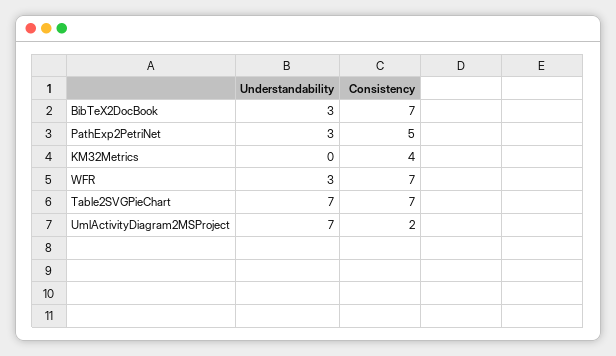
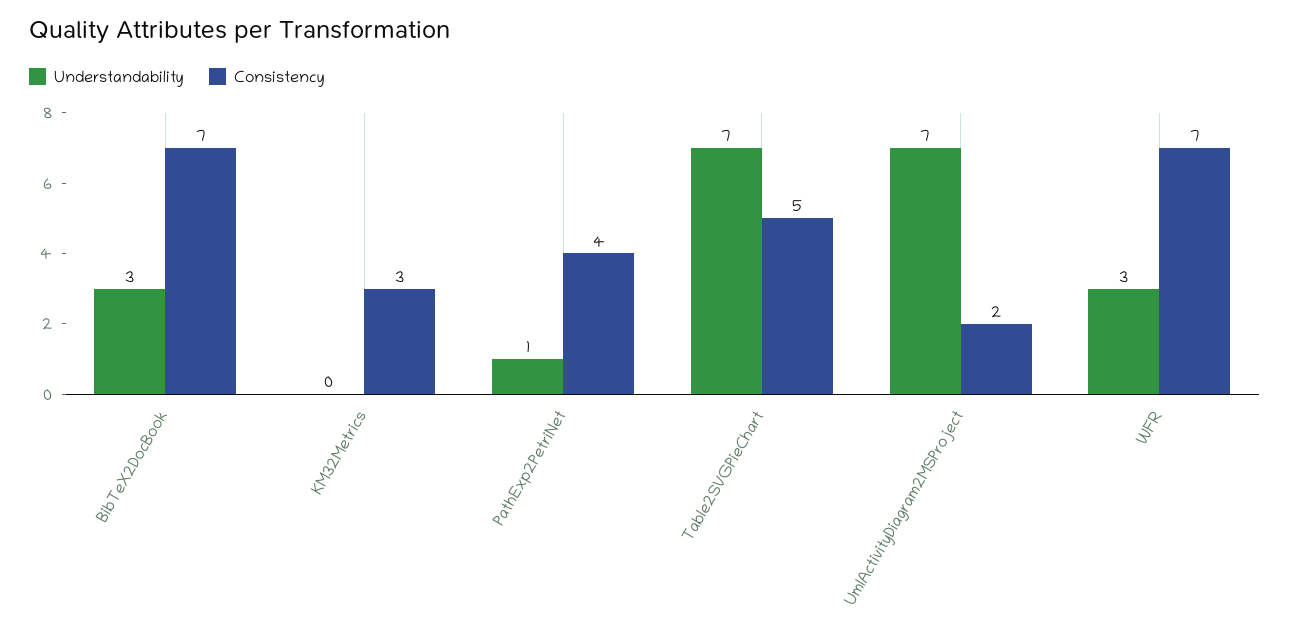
  {
    "Understandability": {
      "BibTeX2DocBook": 3,
-     "PathExp2PetriNet": 3,
+     "PathExp2PetriNet": 1,
      "KM32Metrics": 0,
      "WFR": 3,
      "Table2SVGPieChart": 7,
      "UmlActivityDiagram2MSProject": 7
    },
    "Consistency": {
      "BibTeX2DocBook": 7,
-     "PathExp2PetriNet": 5,
+     "PathExp2PetriNet": 4,
-     "KM32Metrics": 4,
+     "KM32Metrics": 3,
      "WFR": 7,
-     "Table2SVGPieChart": 7,
+     "Table2SVGPieChart": 5,
      "UmlActivityDiagram2MSProject": 2
    }
  }

